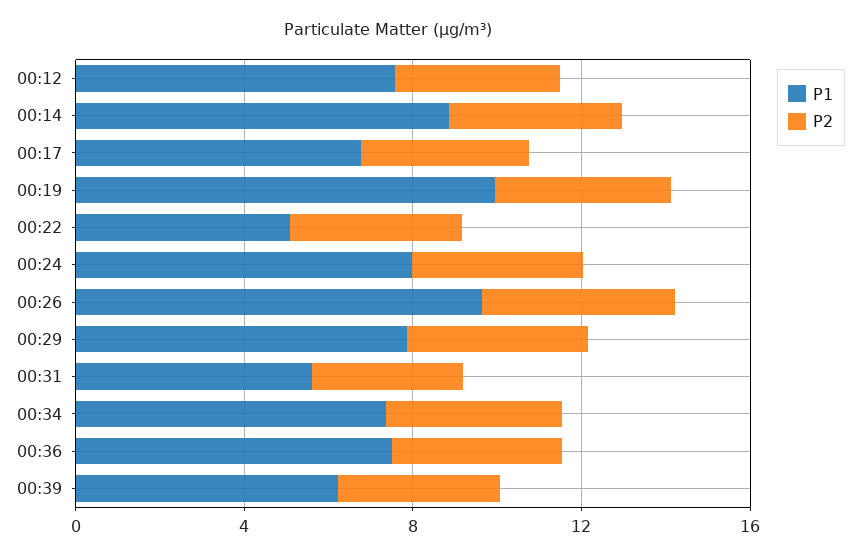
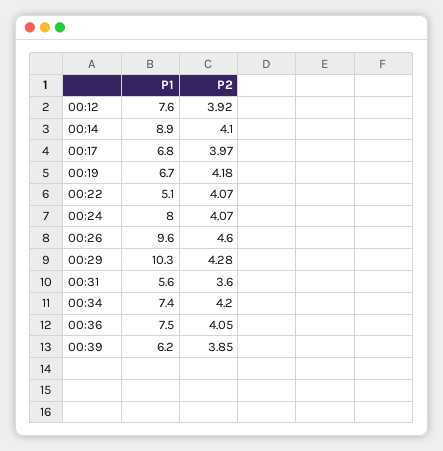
  {
    "P1": {
      "00:12": 7.6,
      "00:14": 8.9,
      "00:17": 6.8,
-     "00:19": 10,
+     "00:19": 6.7,
      "00:22": 5.1,
      "00:24": 8,
      "00:26": 9.6,
-     "00:29": 8,
+     "00:29": 10.3,
      "00:31": 5.6,
      "00:34": 7.4,
      "00:36": 7.5,
      "00:39": 6.2
    },
    "P2": {
      "00:12": 3.92,
      "00:14": 4.1,
      "00:17": 3.97,
      "00:19": 4.18,
      "00:22": 4.07,
      "00:24": 4.07,
      "00:26": 4.6,
      "00:29": 4.28,
      "00:31": 3.6,
      "00:34": 4.2,
      "00:36": 4.05,
      "00:39": 3.85
    }
  }

